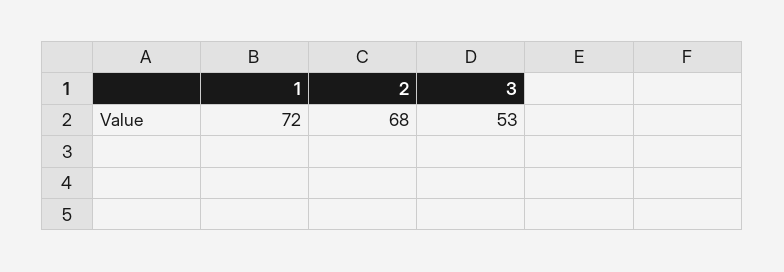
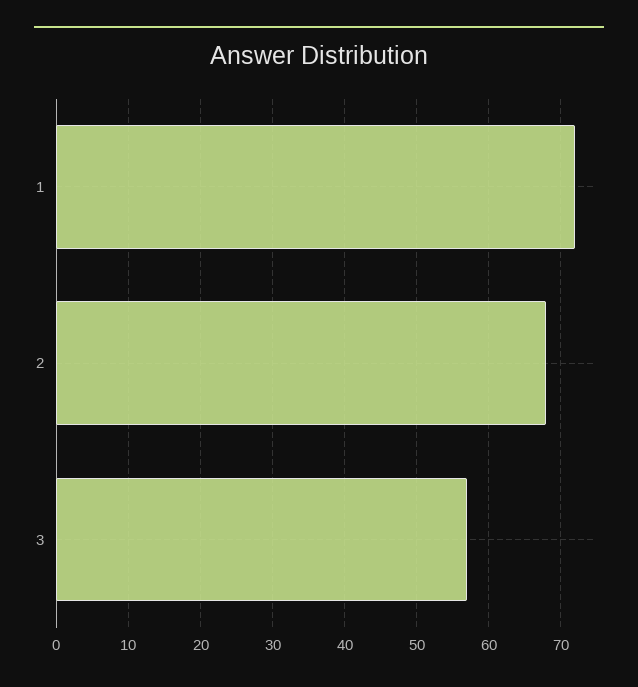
  {
    "1": 72,
    "2": 68,
-   "3": 53
+   "3": 57
  }

